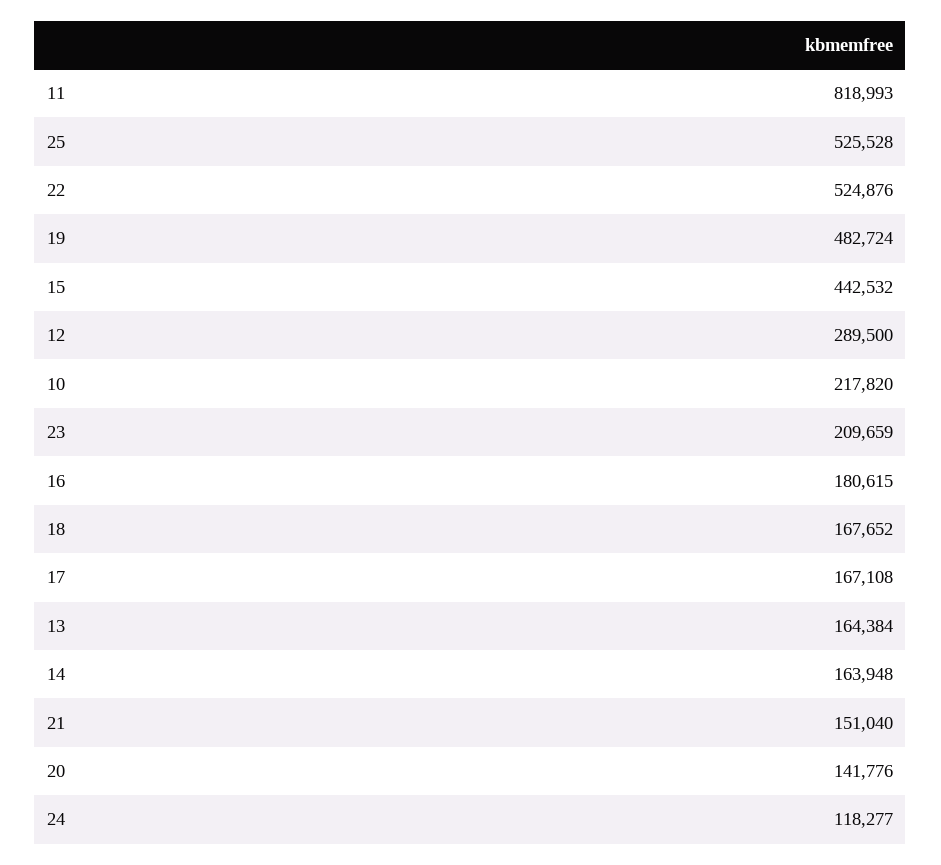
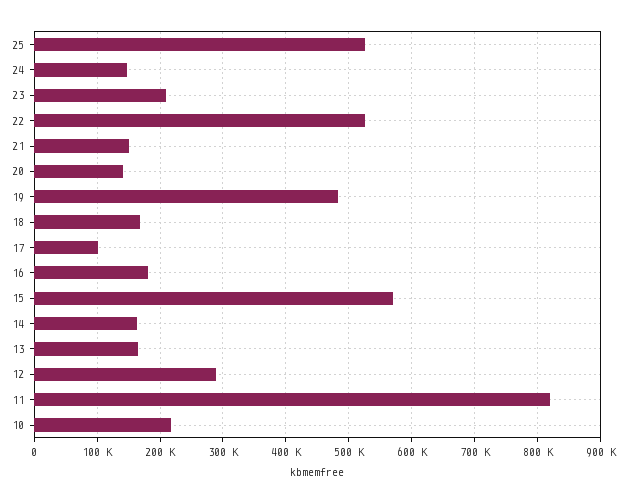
  {
    "11": 818993,
    "25": 525528,
    "22": 524876,
    "19": 482724,
-   "15": 442532,
+   "15": 570000,
    "12": 289500,
    "10": 217820,
    "23": 209659,
    "16": 180615,
    "18": 167652,
-   "17": 167108,
+   "17": 100000,
    "13": 164384,
    "14": 163948,
    "21": 151040,
    "20": 141776,
-   "24": 118277
+   "24": 150000
  }

